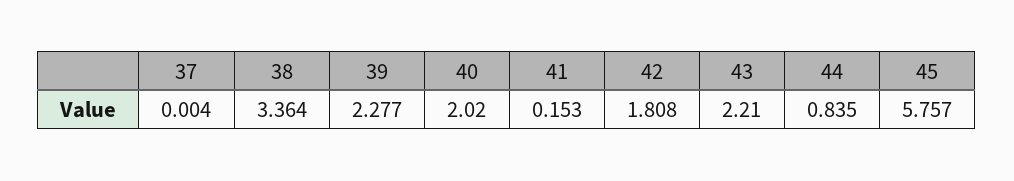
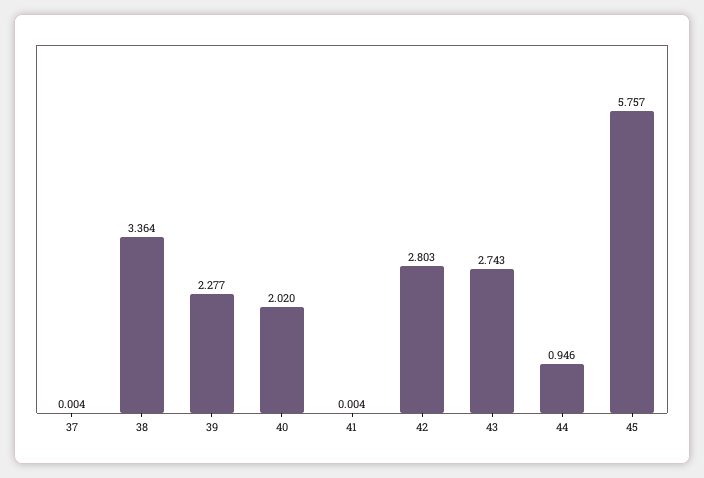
  {
    "37": 0.004,
    "38": 3.364,
    "39": 2.277,
    "40": 2.02,
-   "41": 0.153,
+   "41": 0.004,
-   "42": 1.808,
+   "42": 2.803,
-   "43": 2.21,
+   "43": 2.743,
-   "44": 0.835,
+   "44": 0.946,
    "45": 5.757
  }

